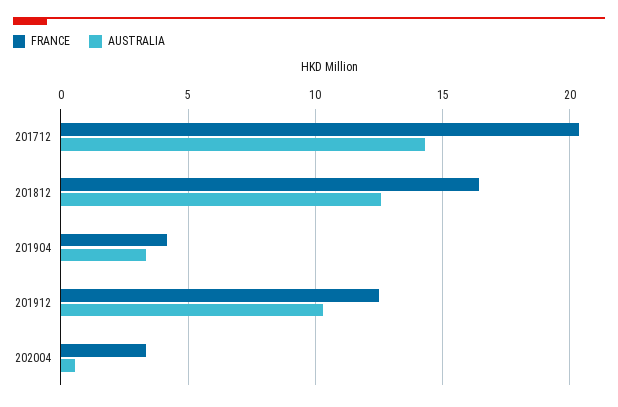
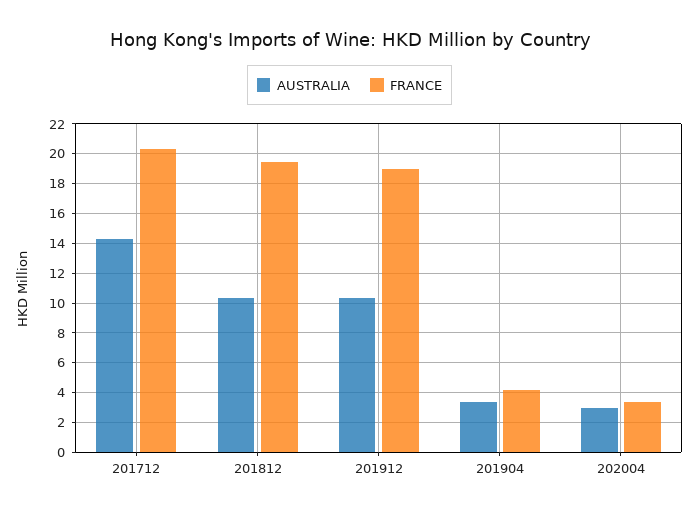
  {
    "FRANCE": {
      "201712": 20.5,
-     "201812": 16.5,
+     "201812": 19.5,
      "201904": 4,
-     "201912": 12.5,
+     "201912": 19,
      "202004": 3.5
    },
    "AUSTRALIA": {
      "201712": 14.5,
-     "201812": 12.5,
+     "201812": 10.5,
      "201904": 3.5,
      "201912": 10.5,
-     "202004": 0.5
+     "202004": 3
    }
  }

